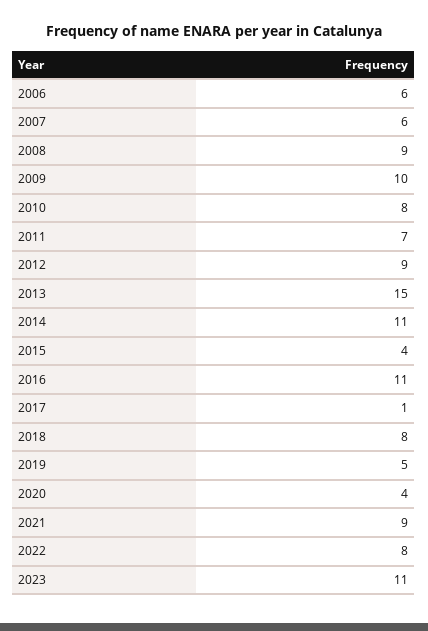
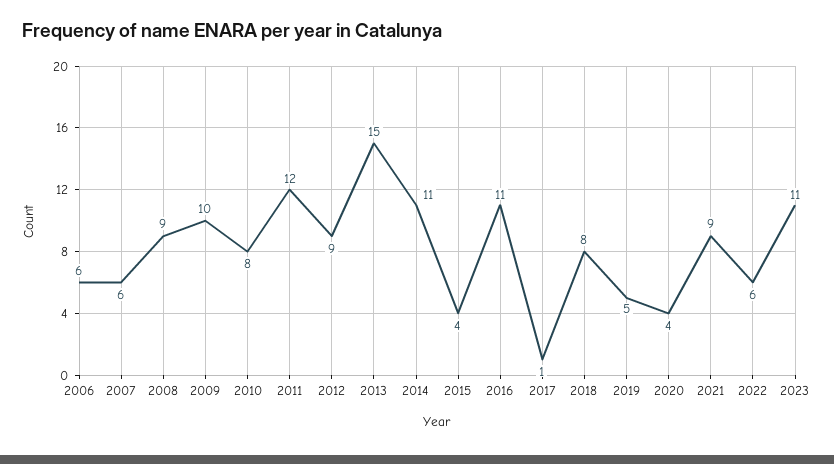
  {
    "2006": 6,
    "2007": 6,
    "2008": 9,
    "2009": 10,
    "2010": 8,
-   "2011": 7,
+   "2011": 12,
    "2012": 9,
    "2013": 15,
    "2014": 11,
    "2015": 4,
    "2016": 11,
    "2017": 1,
    "2018": 8,
    "2019": 5,
    "2020": 4,
    "2021": 9,
-   "2022": 8,
+   "2022": 6,
    "2023": 11
  }

